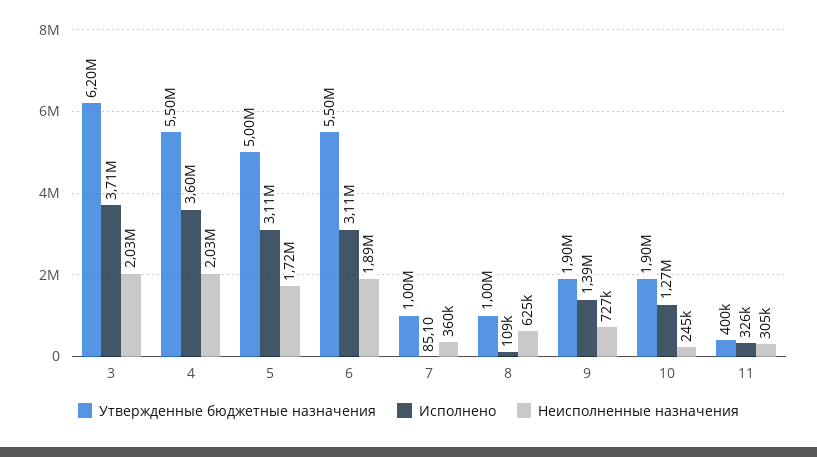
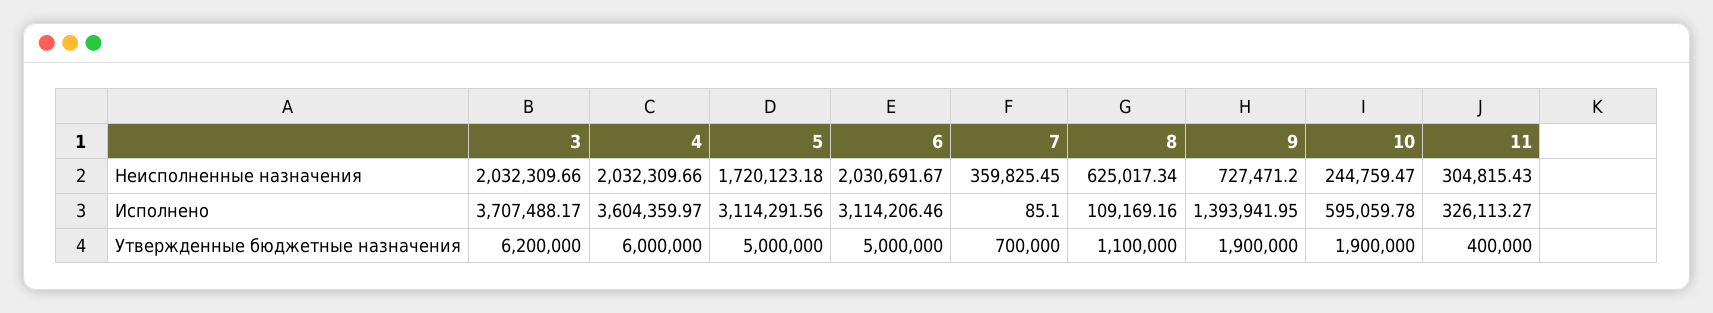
  {
    "Утвержденные бюджетные назначения": {
      "3": 6200000,
-     "4": 5500000,
+     "4": 6000000,
      "5": 5000000,
-     "6": 5500000,
+     "6": 5000000,
-     "7": 1000000,
+     "7": 700000,
-     "8": 1000000,
+     "8": 1100000,
      "9": 1900000,
      "10": 1900000,
      "11": 400000
    },
    "Исполнено": {
      "3": 3707488.17,
      "4": 3604359.97,
      "5": 3114291.56,
      "6": 3114206.46,
      "7": 85.1,
      "8": 109169.16,
      "9": 1393941.95,
-     "10": 1270000,
+     "10": 595059.78,
      "11": 326113.27
    },
    "Неисполненные назначения": {
      "3": 2032309.66,
      "4": 2032309.66,
      "5": 1720123.18,
-     "6": 1890000,
+     "6": 2030691.67,
      "7": 359825.45,
      "8": 625017.34,
      "9": 727471.2,
      "10": 244759.47,
      "11": 304815.43
    }
  }

